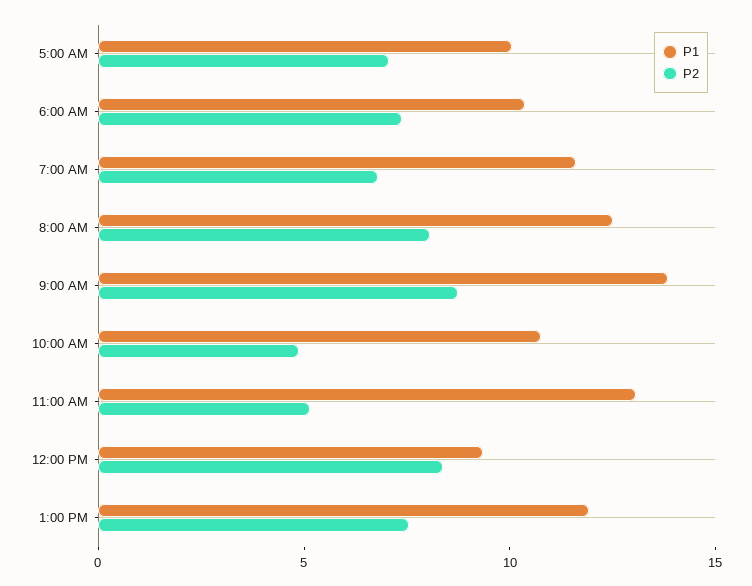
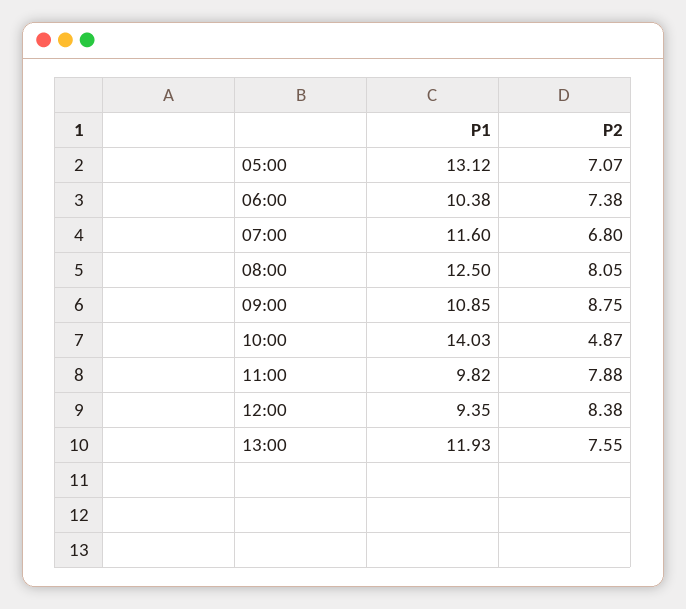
  {
    "P1": {
-     "5:00 AM": 10,
+     "5:00 AM": 13.12,
      "6:00 AM": 10.38,
      "7:00 AM": 11.6,
      "8:00 AM": 12.5,
-     "9:00 AM": 14,
+     "9:00 AM": 10.85,
-     "10:00 AM": 11,
+     "10:00 AM": 14.03,
-     "11:00 AM": 13,
+     "11:00 AM": 9.82,
      "12:00 PM": 9.35,
      "1:00 PM": 11.93
    },
    "P2": {
      "5:00 AM": 7.07,
      "6:00 AM": 7.38,
      "7:00 AM": 6.8,
      "8:00 AM": 8.05,
      "9:00 AM": 8.75,
      "10:00 AM": 4.87,
-     "11:00 AM": 5,
+     "11:00 AM": 7.88,
      "12:00 PM": 8.38,
      "1:00 PM": 7.55
    }
  }

